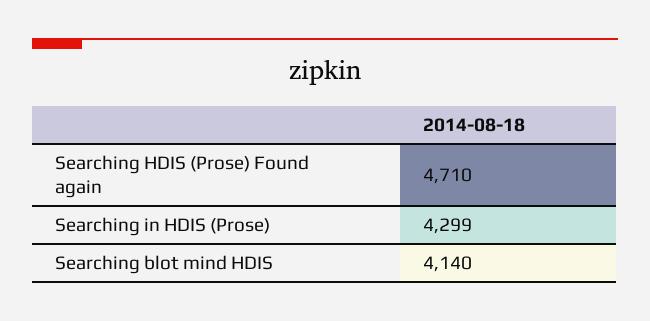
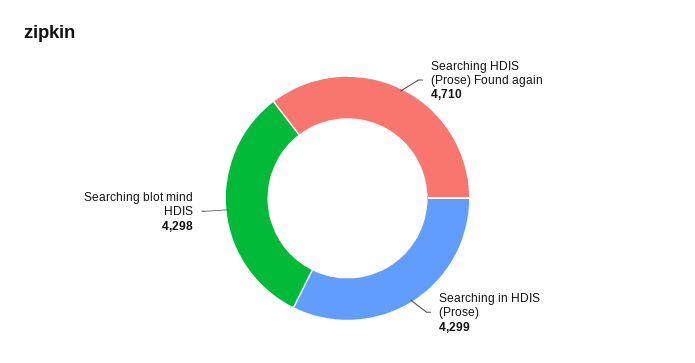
  {
    "Searching HDIS (Prose) Found again": 4710,
    "Searching in HDIS (Prose)": 4299,
-   "Searching blot mind HDIS": 4140
+   "Searching blot mind HDIS": 4298
  }

